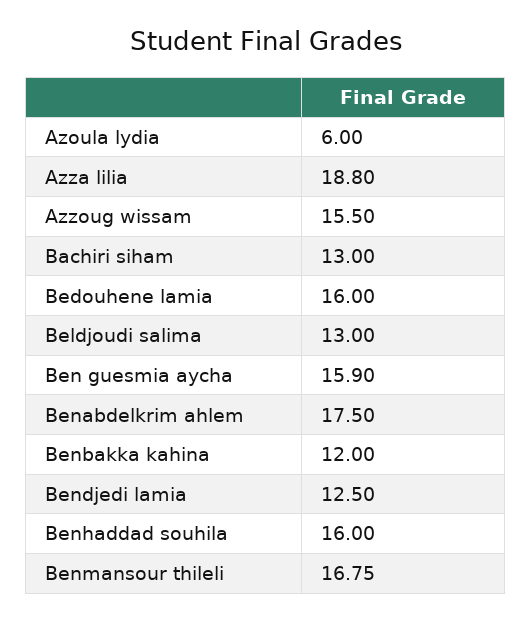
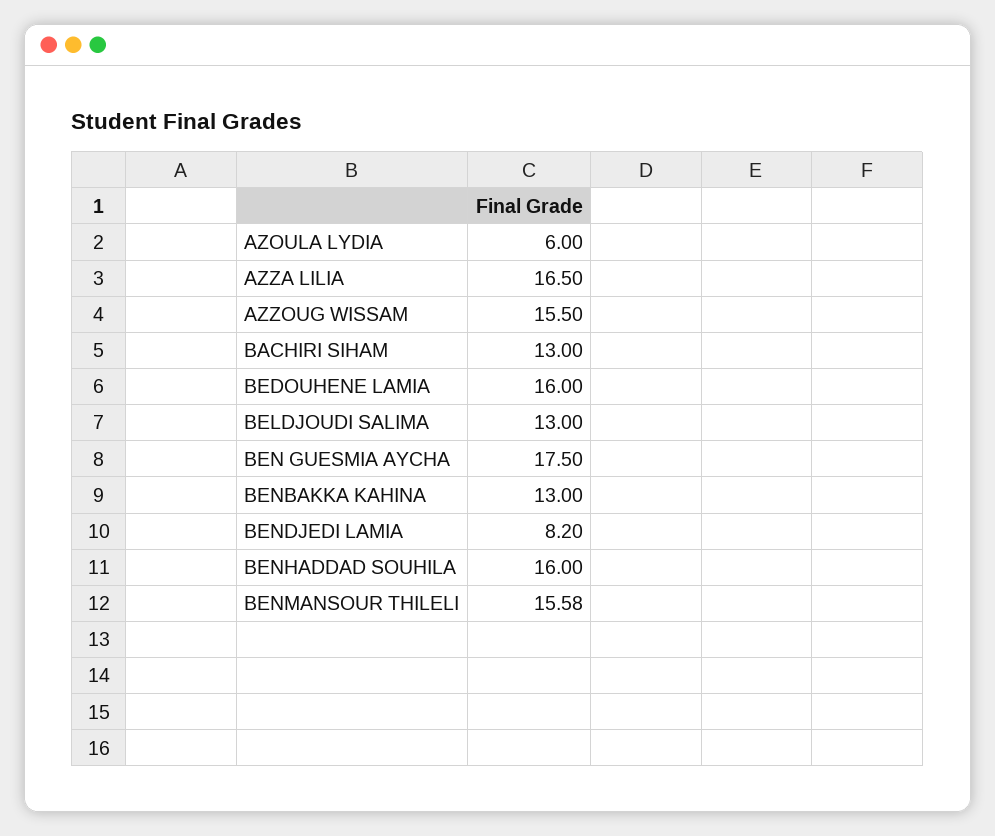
  {
    "Azoula lydia": 6,
-   "Azza lilia": 18.8,
+   "Azza lilia": 16.5,
    "Azzoug wissam": 15.5,
    "Bachiri siham": 13,
    "Bedouhene lamia": 16,
    "Beldjoudi salima": 13,
-   "Ben guesmia aycha": 15.9,
+   "Ben guesmia aycha": 17.5,
-   "Benabdelkrim ahlem": 17.5,
-   "Benbakka kahina": 12,
+   "Benbakka kahina": 13,
-   "Bendjedi lamia": 12.5,
+   "Bendjedi lamia": 8.2,
    "Benhaddad souhila": 16,
-   "Benmansour thileli": 16.75
+   "Benmansour thileli": 15.58
  }

